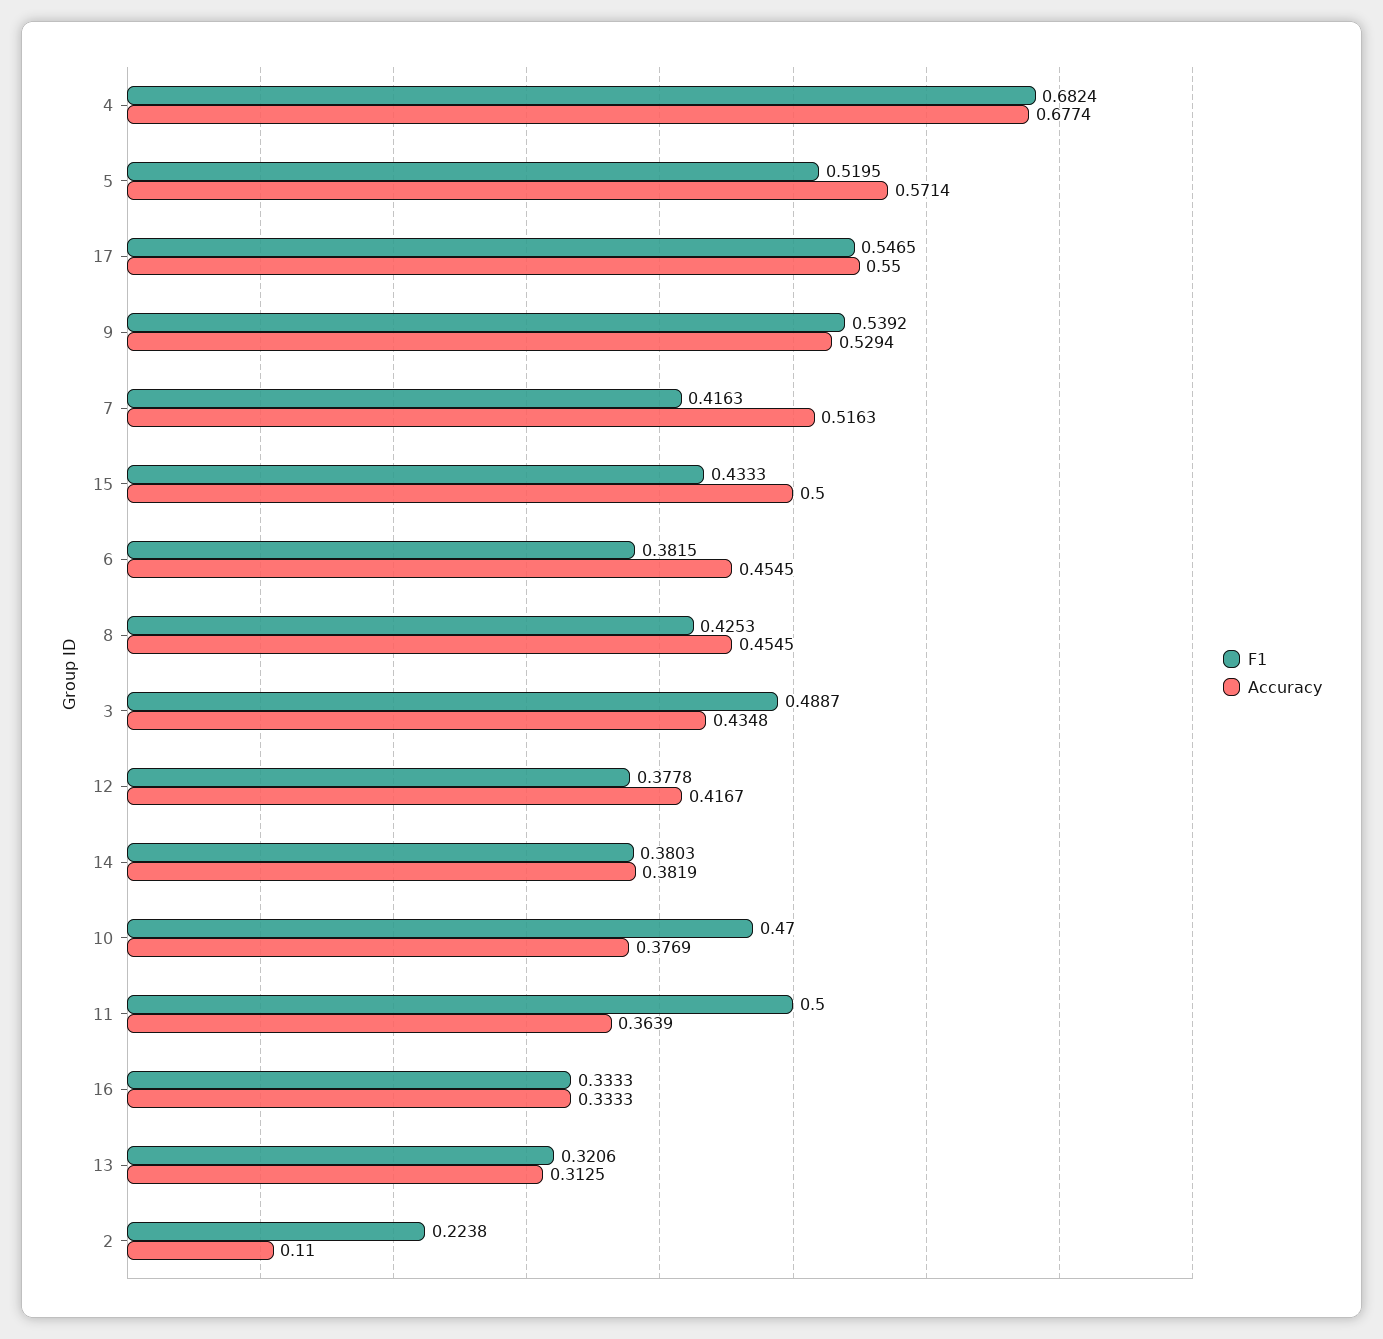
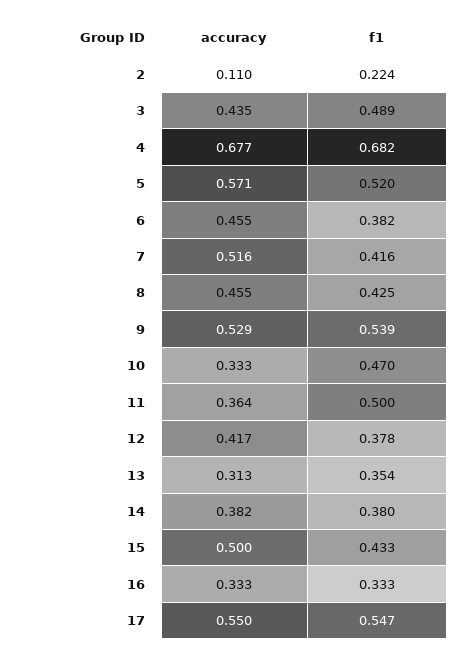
  {
    "F1": {
      "4": 0.6824,
      "5": 0.5195,
      "17": 0.5465,
      "9": 0.5392,
      "7": 0.4163,
      "15": 0.4333,
      "6": 0.3815,
      "8": 0.4253,
      "3": 0.4887,
      "12": 0.3778,
      "14": 0.3803,
      "10": 0.47,
      "11": 0.5,
      "16": 0.3333,
-     "13": 0.3206,
+     "13": 0.354,
      "2": 0.2238
    },
    "Accuracy": {
      "4": 0.6774,
      "5": 0.5714,
      "17": 0.55,
      "9": 0.5294,
      "7": 0.5163,
      "15": 0.5,
      "6": 0.4545,
      "8": 0.4545,
      "3": 0.4348,
      "12": 0.4167,
      "14": 0.3819,
-     "10": 0.3769,
+     "10": 0.333,
      "11": 0.3639,
      "16": 0.3333,
      "13": 0.3125,
      "2": 0.11
    }
  }

